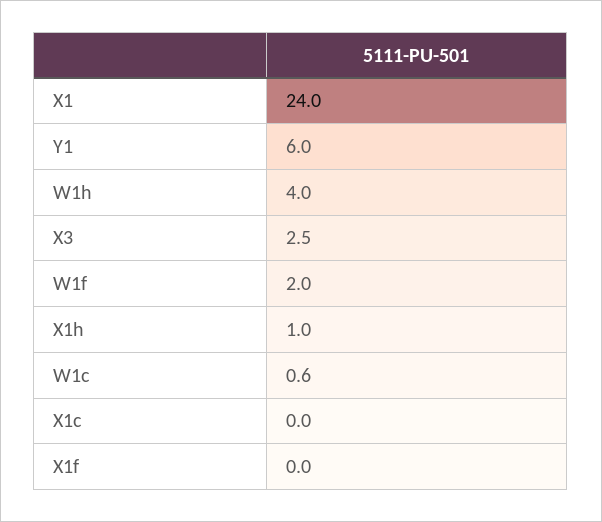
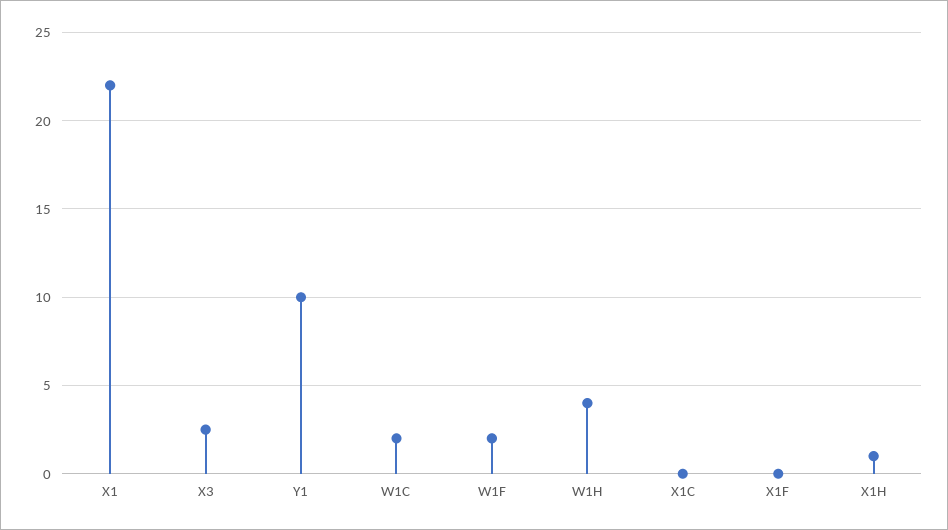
  {
-   "X1": 24,
+   "X1": 22,
-   "Y1": 6,
+   "Y1": 10,
    "W1h": 4,
    "X3": 2.5,
    "W1f": 2,
    "X1h": 1,
-   "W1c": 0.6,
+   "W1c": 2,
    "X1c": 0,
    "X1f": 0
  }

